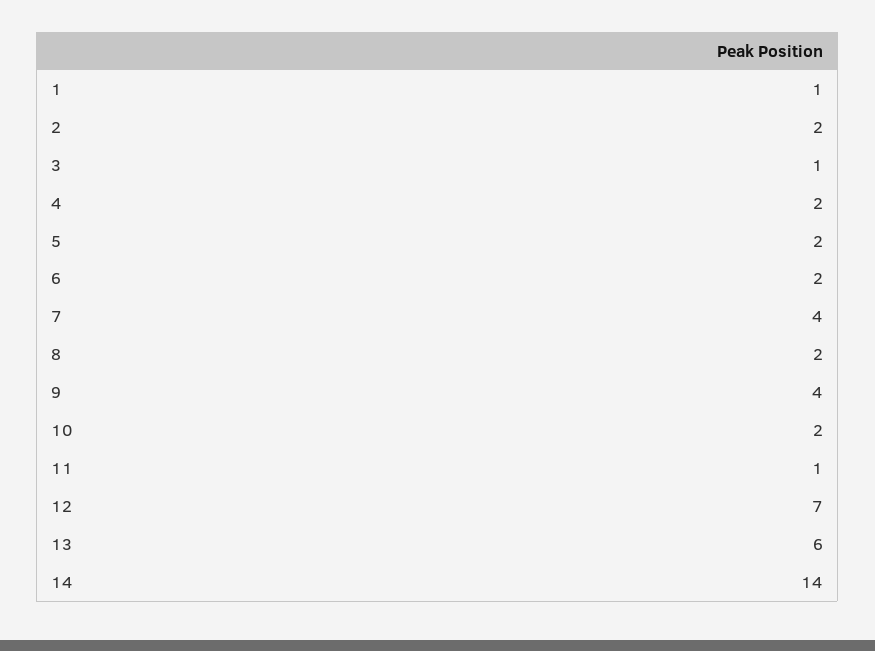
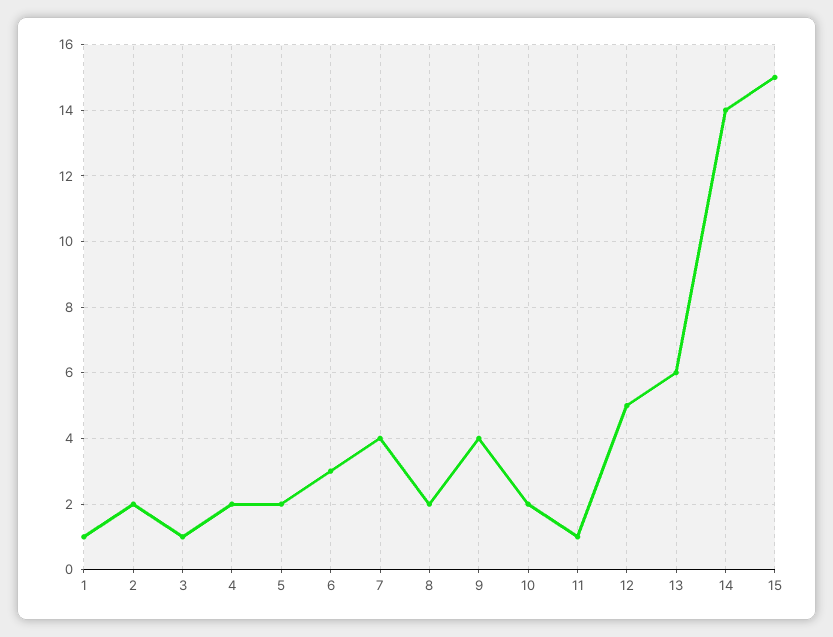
  {
    "1": 1,
    "2": 2,
    "3": 1,
    "4": 2,
    "5": 2,
-   "6": 2,
+   "6": 3,
    "7": 4,
    "8": 2,
    "9": 4,
    "10": 2,
    "11": 1,
-   "12": 7,
+   "12": 5,
    "13": 6,
-   "14": 14
+   "14": 14,
+   "15": 15
  }

